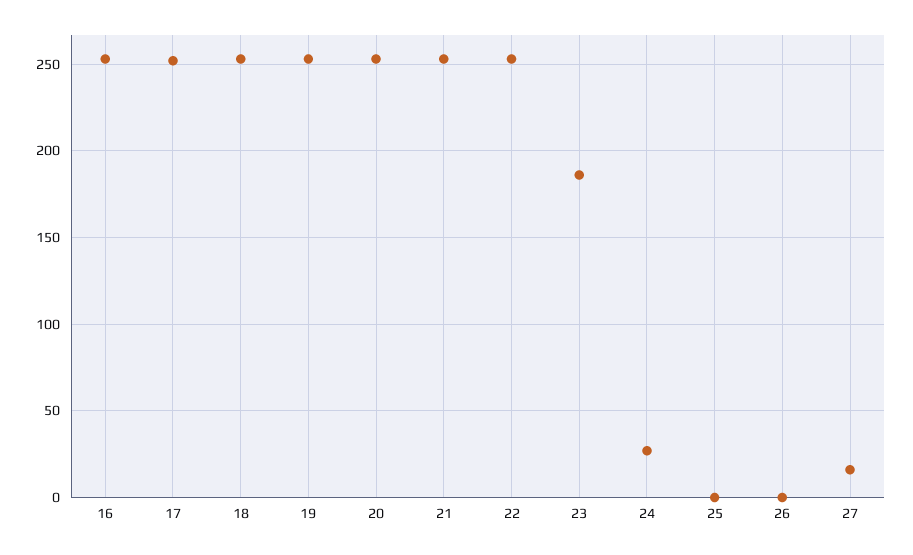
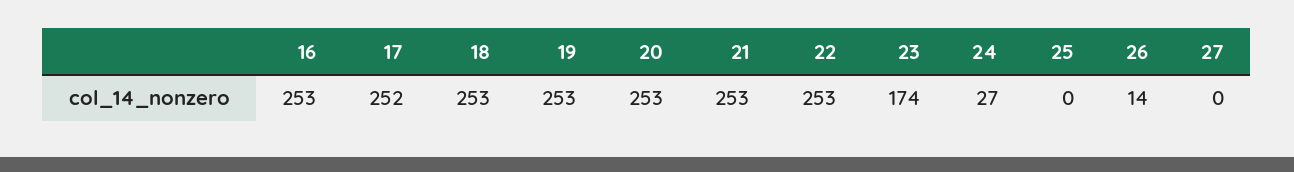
  {
    "16": 253,
    "17": 252,
    "18": 253,
    "19": 253,
    "20": 253,
    "21": 253,
    "22": 253,
-   "23": 185,
+   "23": 174,
    "24": 27,
    "25": 0,
-   "26": 0,
+   "26": 14,
-   "27": 15
+   "27": 0
  }

